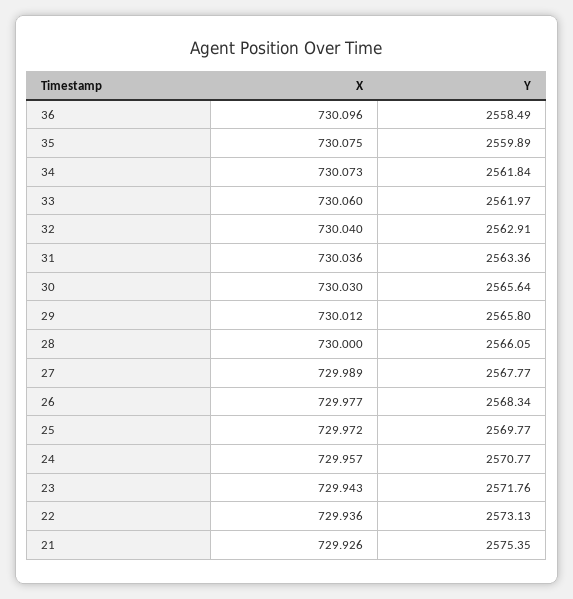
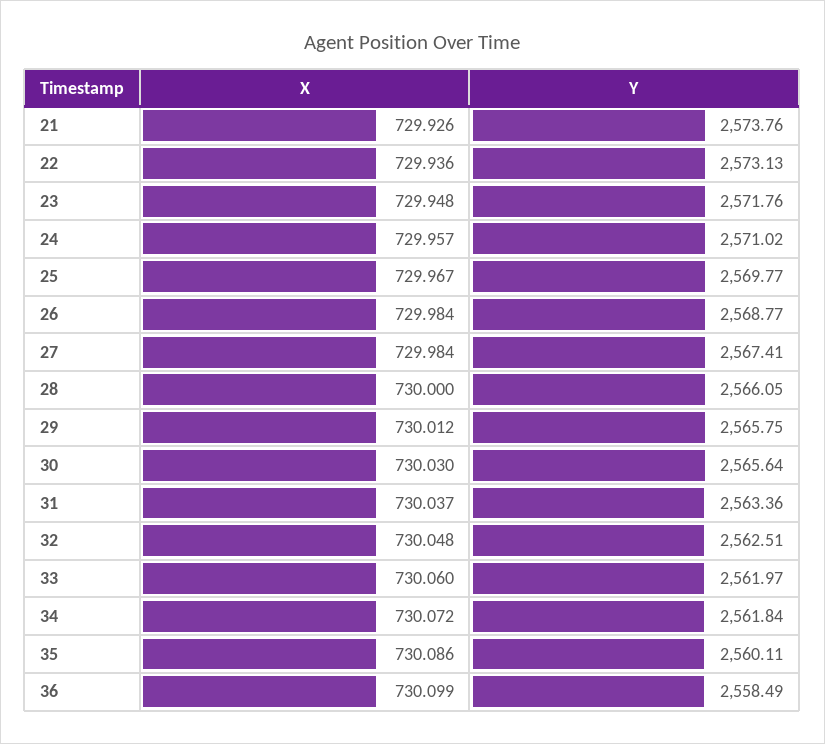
  {
    "X": {
-     "36": 730.096,
+     "36": 730.099,
-     "35": 730.075,
+     "35": 730.086,
-     "34": 730.073,
+     "34": 730.072,
      "33": 730.06,
-     "32": 730.04,
+     "32": 730.048,
-     "31": 730.036,
+     "31": 730.037,
      "30": 730.03,
      "29": 730.012,
      "28": 730,
-     "27": 729.989,
+     "27": 729.984,
-     "26": 729.977,
+     "26": 729.984,
-     "25": 729.972,
+     "25": 729.967,
      "24": 729.957,
-     "23": 729.943,
+     "23": 729.948,
      "22": 729.936,
      "21": 729.926
    },
    "Y": {
      "36": 2558.49,
-     "35": 2559.89,
+     "35": 2560.11,
      "34": 2561.84,
      "33": 2561.97,
-     "32": 2562.91,
+     "32": 2562.51,
      "31": 2563.36,
      "30": 2565.64,
-     "29": 2565.8,
+     "29": 2565.75,
      "28": 2566.05,
-     "27": 2567.77,
+     "27": 2567.41,
-     "26": 2568.34,
+     "26": 2568.77,
      "25": 2569.77,
-     "24": 2570.77,
+     "24": 2571.02,
      "23": 2571.76,
      "22": 2573.13,
-     "21": 2575.35
+     "21": 2573.76
    }
  }

